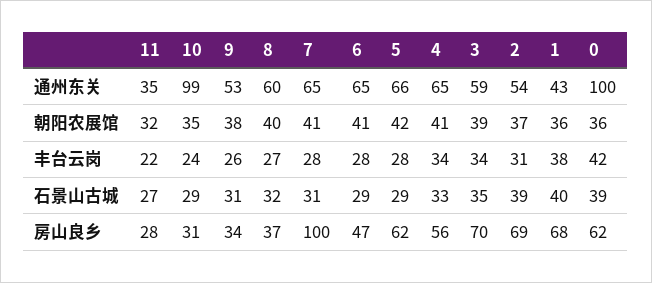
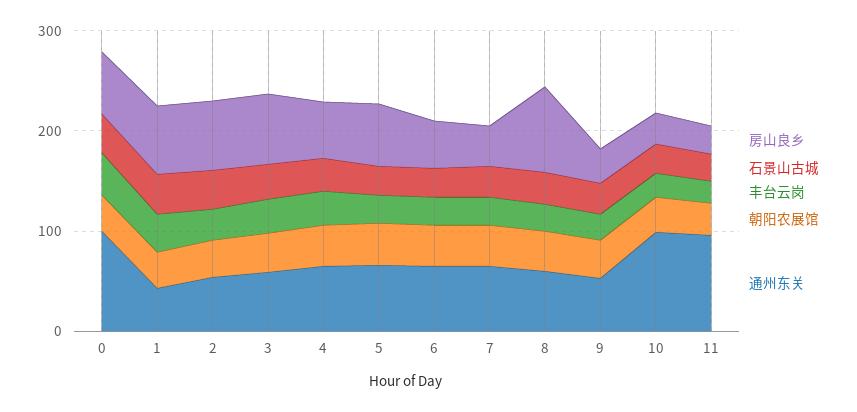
  {
    "通州东关": {
-     "11": 35,
+     "11": 100,
      "10": 99,
      "9": 53,
      "8": 60,
      "7": 65,
      "6": 65,
      "5": 66,
      "4": 65,
      "3": 59,
      "2": 54,
      "1": 43,
      "0": 100
    },
    "朝阳农展馆": {
      "11": 32,
      "10": 35,
      "9": 38,
      "8": 40,
      "7": 41,
      "6": 41,
      "5": 42,
      "4": 41,
      "3": 39,
      "2": 37,
      "1": 36,
      "0": 36
    },
    "丰台云岗": {
      "11": 22,
      "10": 24,
      "9": 26,
      "8": 27,
      "7": 28,
      "6": 28,
      "5": 28,
      "4": 34,
      "3": 34,
      "2": 31,
      "1": 38,
      "0": 42
    },
    "石景山古城": {
      "11": 27,
      "10": 29,
      "9": 31,
      "8": 32,
      "7": 31,
      "6": 29,
      "5": 29,
      "4": 33,
      "3": 35,
      "2": 39,
      "1": 40,
      "0": 39
    },
    "房山良乡": {
      "11": 28,
      "10": 31,
      "9": 34,
-     "8": 37,
+     "8": 80,
-     "7": 100,
+     "7": 40,
      "6": 47,
      "5": 62,
      "4": 56,
      "3": 70,
      "2": 69,
      "1": 68,
      "0": 62
    }
  }

